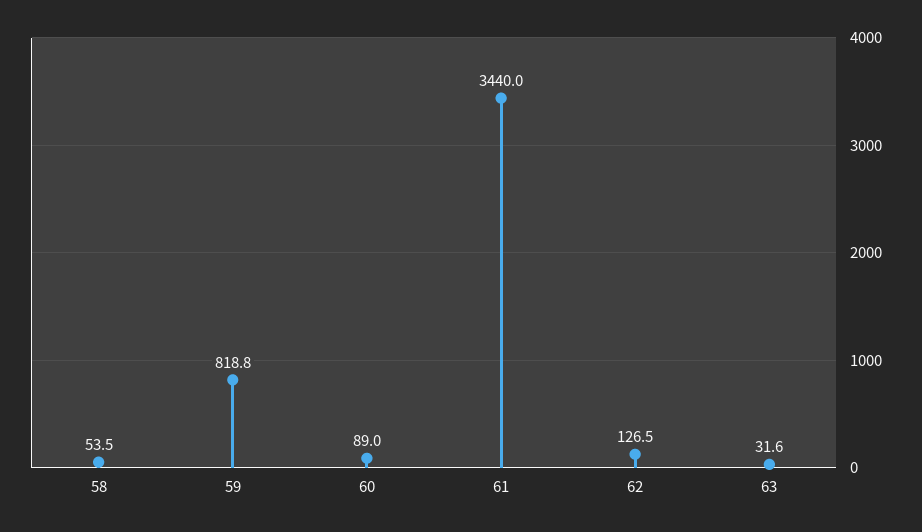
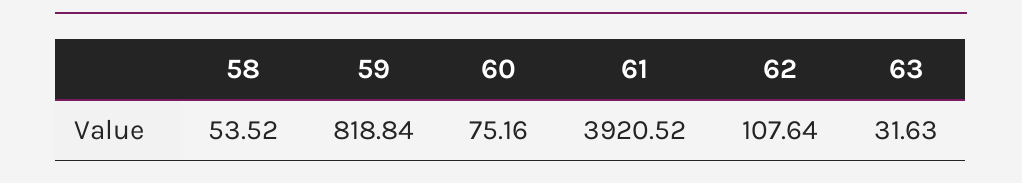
  {
    "58": 53.52,
    "59": 818.84,
-   "60": 89,
+   "60": 75.16,
-   "61": 3440,
+   "61": 3920.52,
-   "62": 126.5,
+   "62": 107.64,
    "63": 31.63
  }

